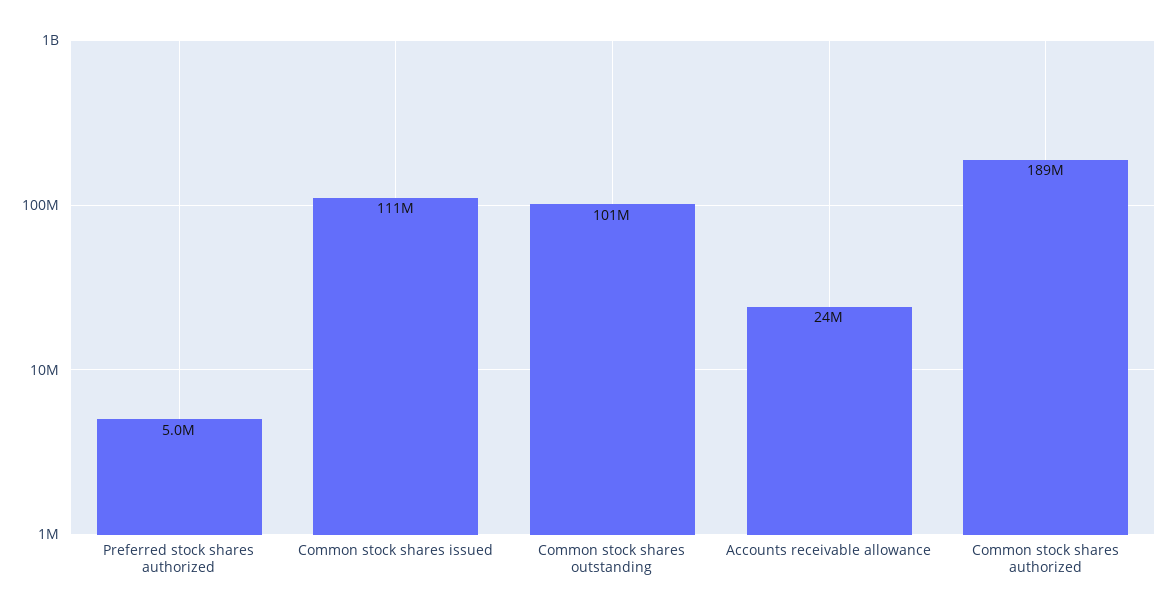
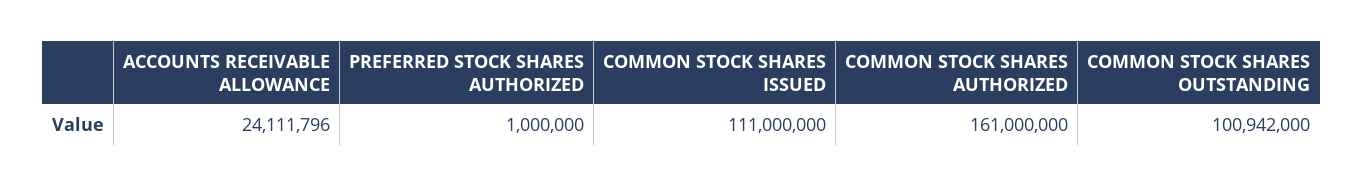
  {
-   "Preferred stock shares authorized": 5000000,
+   "Preferred stock shares authorized": 1000000,
    "Common stock shares issued": 111000000,
    "Common stock shares outstanding": 100942000,
    "Accounts receivable allowance": 24111796,
-   "Common stock shares authorized": 189000000
+   "Common stock shares authorized": 161000000
  }

